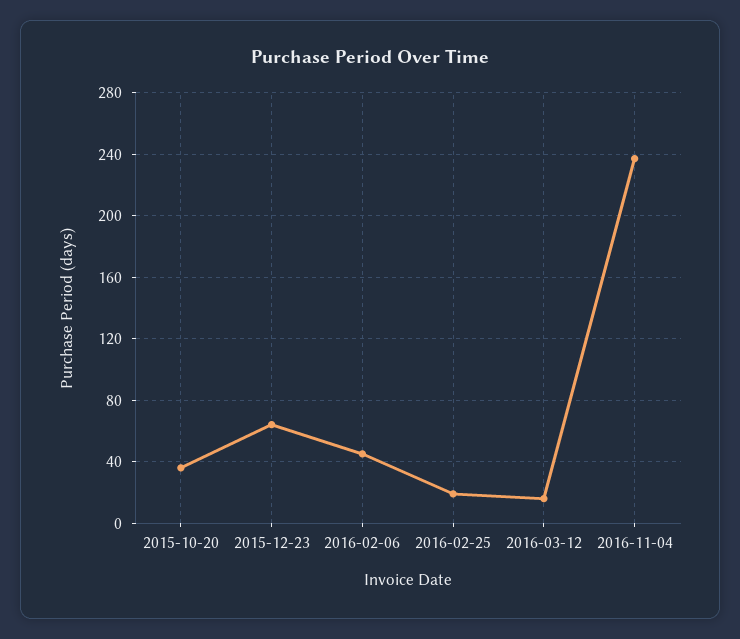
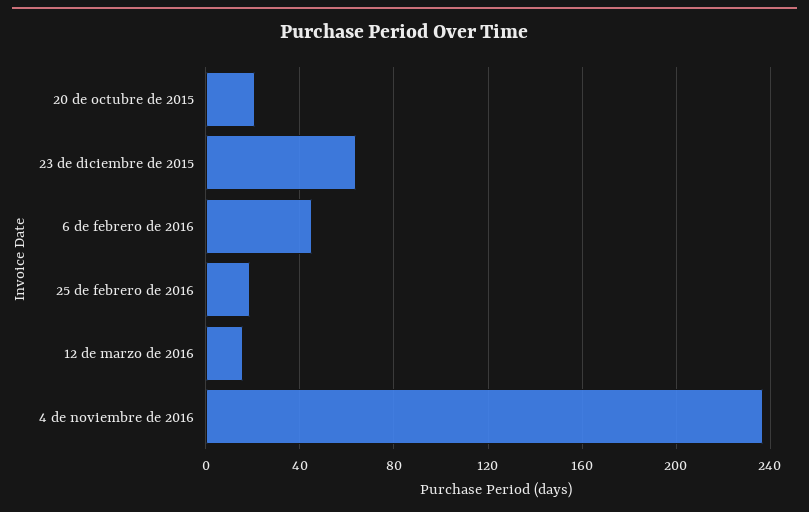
  {
-   "2015-10-20": 35,
+   "2015-10-20": 20,
    "2015-12-23": 65,
    "2016-02-06": 45,
    "2016-02-25": 20,
    "2016-03-12": 15,
    "2016-11-04": 235
  }

